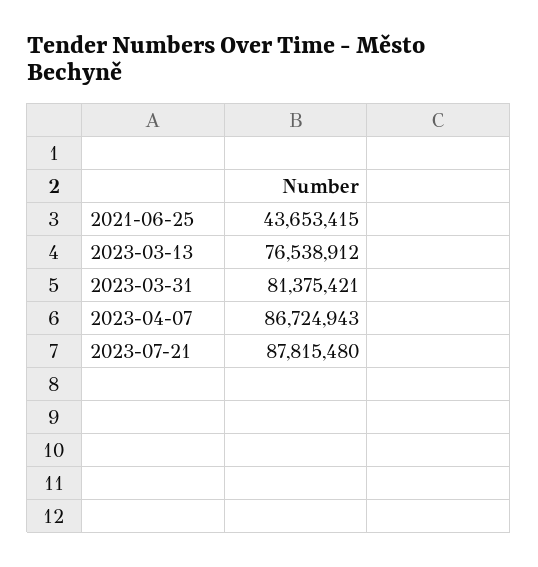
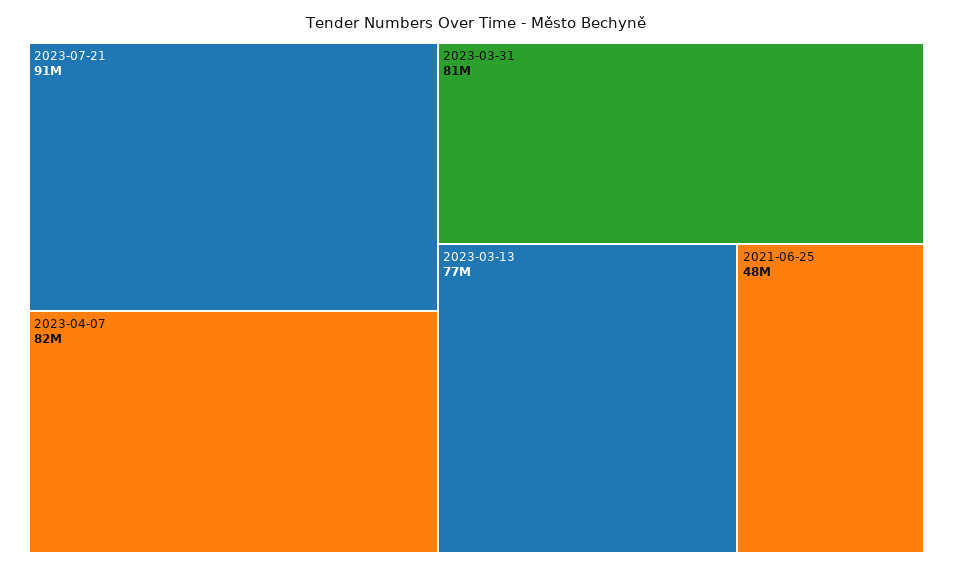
  {
-   "2021-06-25": 43653415,
+   "2021-06-25": 48000000,
    "2023-03-13": 76538912,
    "2023-03-31": 81375421,
-   "2023-04-07": 86724943,
+   "2023-04-07": 82000000,
-   "2023-07-21": 87815480
+   "2023-07-21": 91000000
  }

